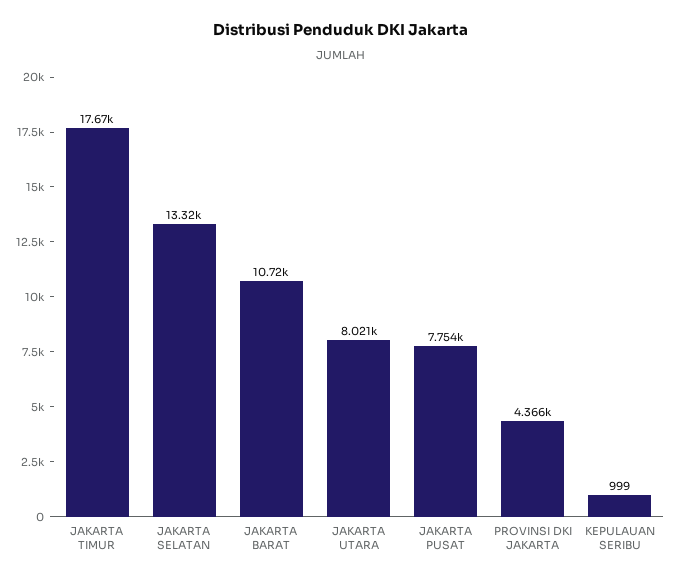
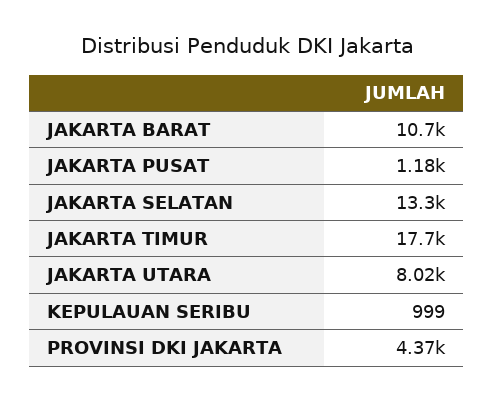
  {
    "JAKARTA TIMUR": 17670,
    "JAKARTA SELATAN": 13320,
    "JAKARTA BARAT": 10720,
    "JAKARTA UTARA": 8021,
-   "JAKARTA PUSAT": 7754,
+   "JAKARTA PUSAT": 1180,
    "PROVINSI DKI JAKARTA": 4366,
    "KEPULAUAN SERIBU": 999
  }

